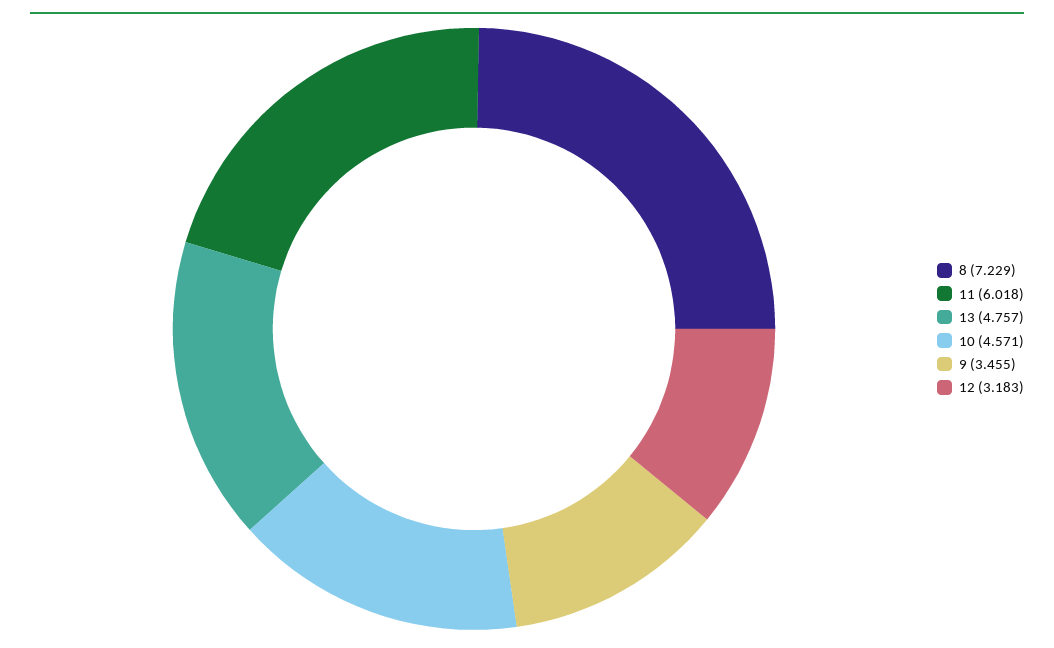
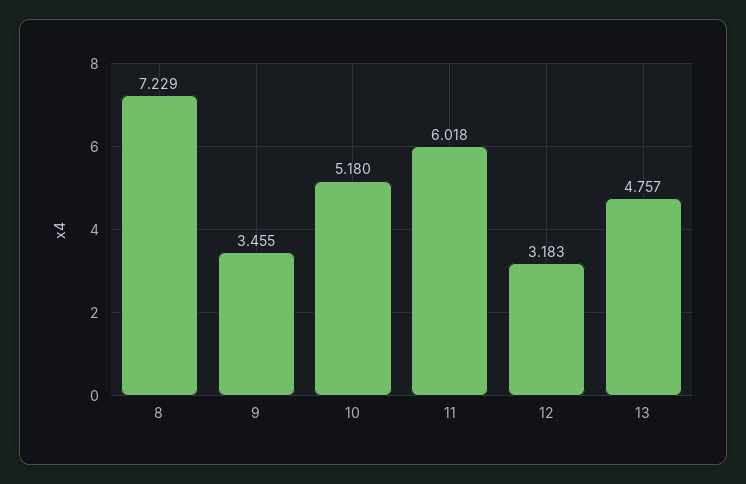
  {
    "8": 7.229,
    "11": 6.018,
    "13": 4.757,
-   "10": 4.571,
+   "10": 5.18,
    "9": 3.455,
    "12": 3.183
  }

